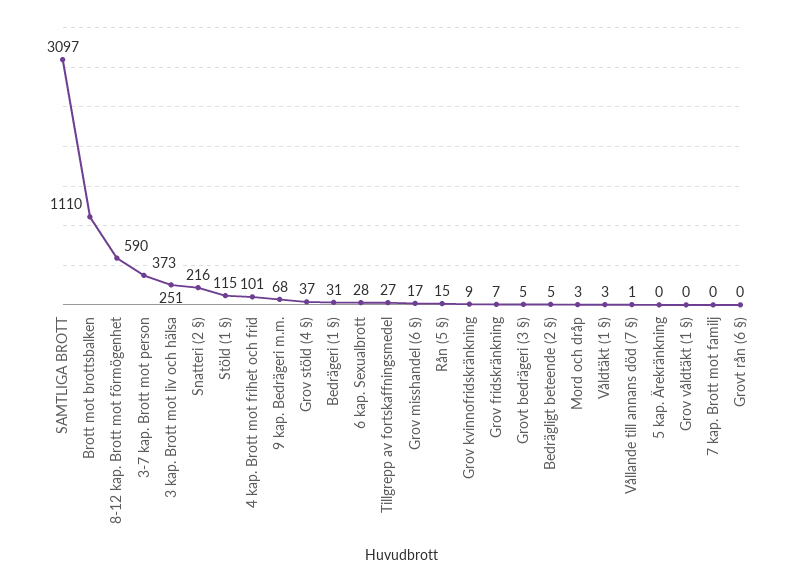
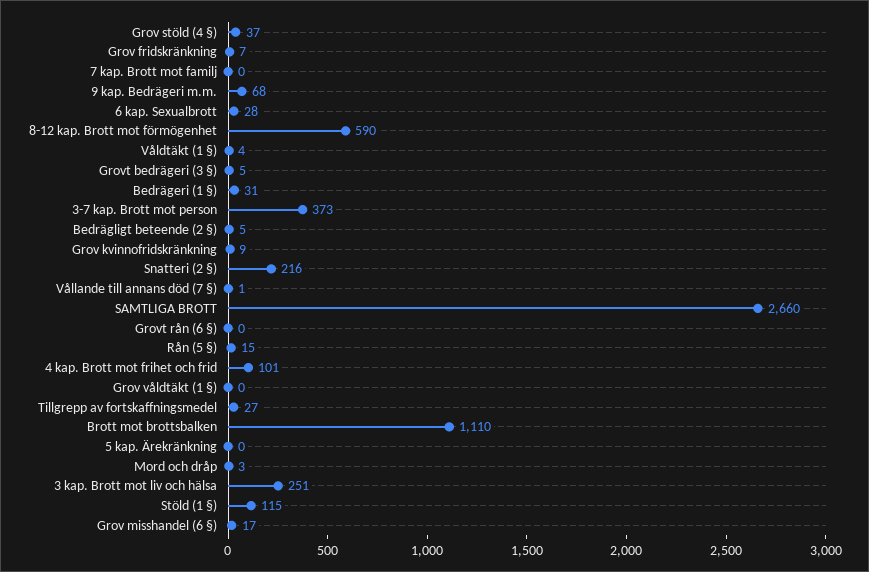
  {
-   "SAMTLIGA BROTT": 3097,
+   "SAMTLIGA BROTT": 2660,
    "Brott mot brottsbalken": 1110,
    "8-12 kap. Brott mot förmögenhet": 590,
    "3-7 kap. Brott mot person": 373,
    "3 kap. Brott mot liv och hälsa": 251,
    "Snatteri (2 §)": 216,
    "Stöld (1 §)": 115,
    "4 kap. Brott mot frihet och frid": 101,
    "9 kap. Bedrägeri m.m.": 68,
    "Grov stöld (4 §)": 37,
    "Bedrägeri (1 §)": 31,
    "6 kap. Sexualbrott": 28,
    "Tillgrepp av fortskaffningsmedel": 27,
    "Grov misshandel (6 §)": 17,
    "Rån (5 §)": 15,
    "Grov kvinnofridskränkning": 9,
    "Grov fridskränkning": 7,
    "Grovt bedrägeri (3 §)": 5,
    "Bedrägligt beteende (2 §)": 5,
    "Mord och dråp": 3,
-   "Våldtäkt (1 §)": 3,
+   "Våldtäkt (1 §)": 4,
    "Vållande till annans död (7 §)": 1,
    "5 kap. Ärekränkning": 0,
    "Grov våldtäkt (1 §)": 0,
    "7 kap. Brott mot familj": 0,
    "Grovt rån (6 §)": 0
  }

